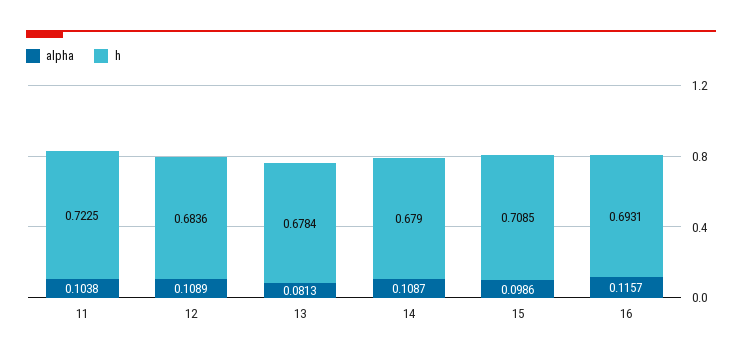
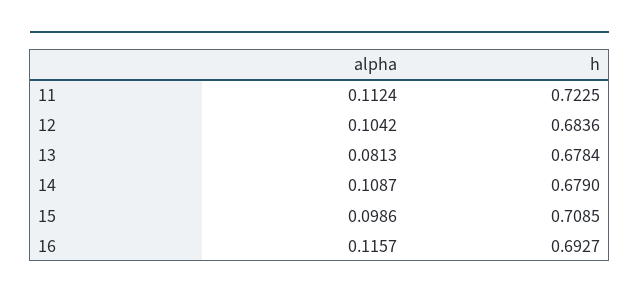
  {
    "alpha": {
-     "11": 0.1038,
+     "11": 0.1124,
-     "12": 0.1089,
+     "12": 0.1042,
      "13": 0.0813,
      "14": 0.1087,
      "15": 0.0986,
      "16": 0.1157
    },
    "h": {
      "11": 0.7225,
      "12": 0.6836,
      "13": 0.6784,
      "14": 0.679,
      "15": 0.7085,
-     "16": 0.6931
+     "16": 0.6927
    }
  }

